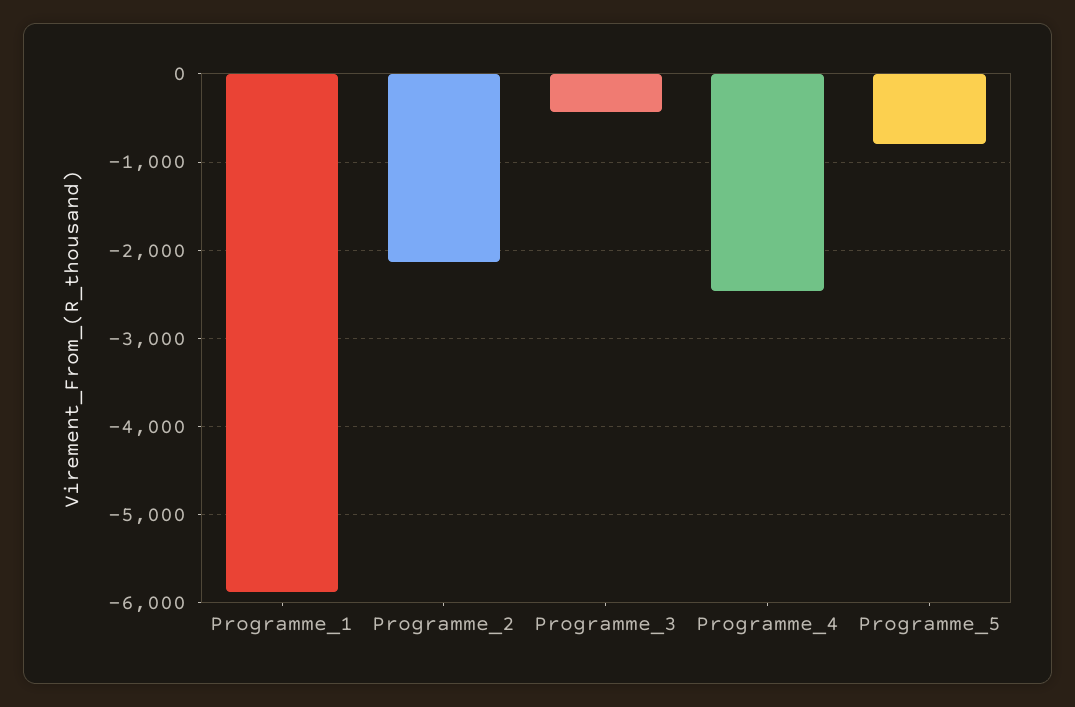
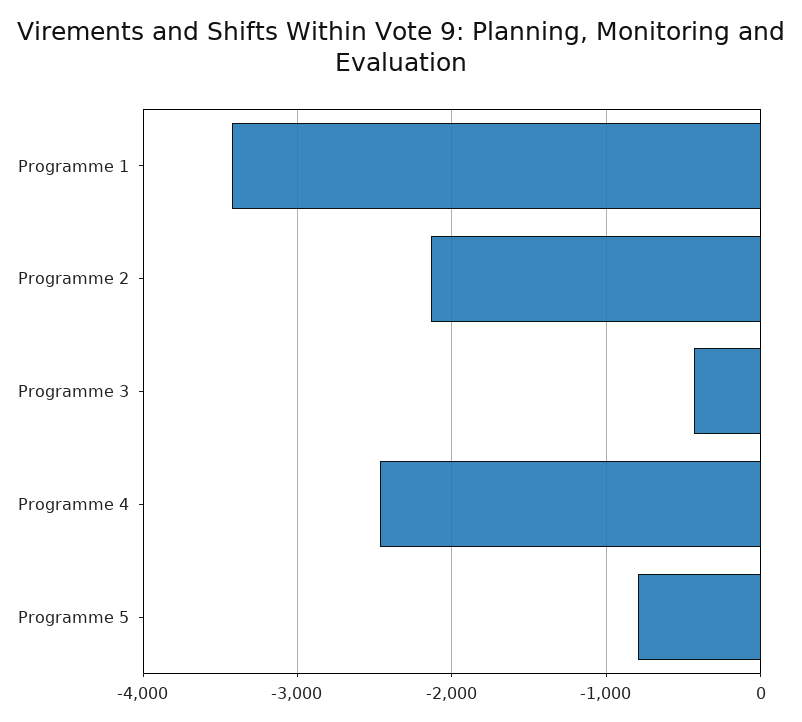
  {
-   "Programme_1": -5900,
+   "Programme_1": -3400,
    "Programme_2": -2100,
    "Programme_3": -400,
    "Programme_4": -2500,
    "Programme_5": -800
  }

